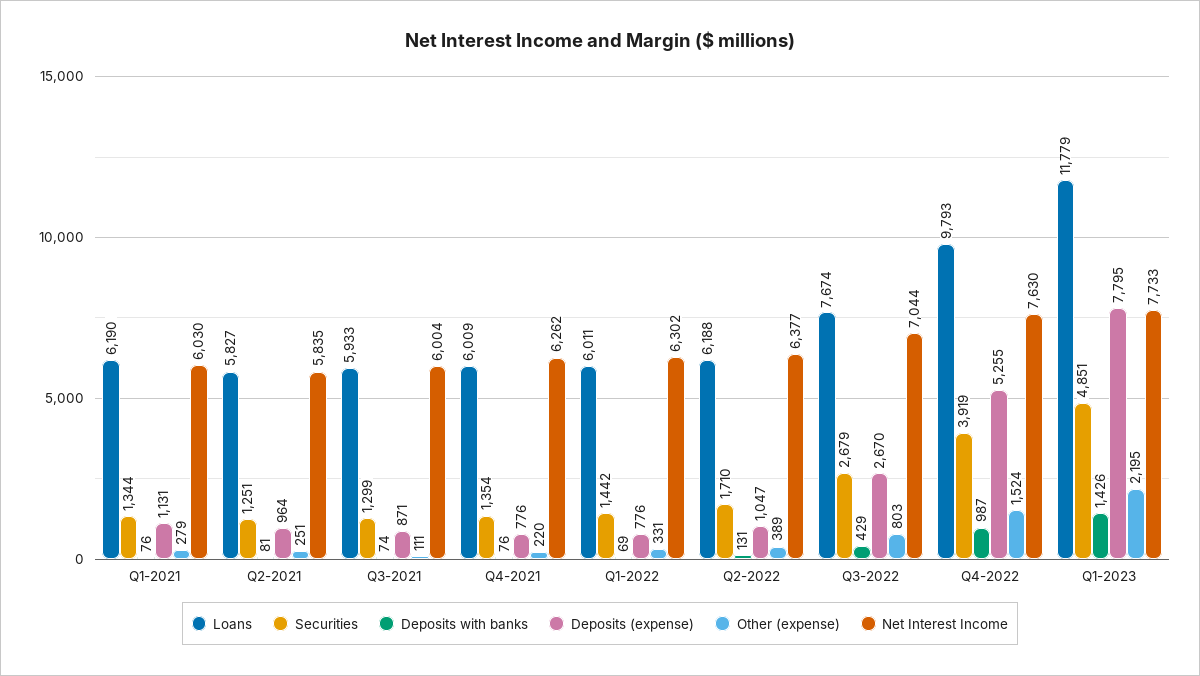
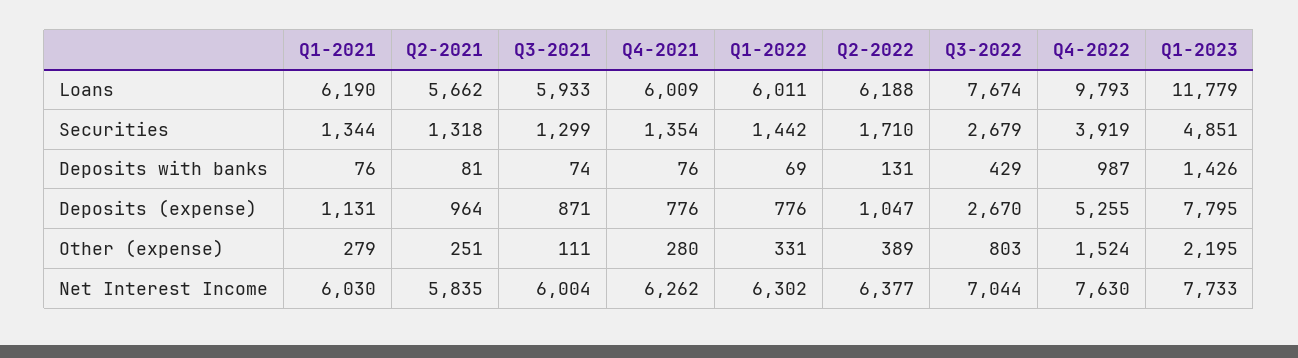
  {
    "Loans": {
      "Q1-2021": 6190,
-     "Q2-2021": 5827,
+     "Q2-2021": 5662,
      "Q3-2021": 5933,
      "Q4-2021": 6009,
      "Q1-2022": 6011,
      "Q2-2022": 6188,
      "Q3-2022": 7674,
      "Q4-2022": 9793,
      "Q1-2023": 11779
    },
    "Securities": {
      "Q1-2021": 1344,
-     "Q2-2021": 1251,
+     "Q2-2021": 1318,
      "Q3-2021": 1299,
      "Q4-2021": 1354,
      "Q1-2022": 1442,
      "Q2-2022": 1710,
      "Q3-2022": 2679,
      "Q4-2022": 3919,
      "Q1-2023": 4851
    },
    "Deposits with banks": {
      "Q1-2021": 76,
      "Q2-2021": 81,
      "Q3-2021": 74,
      "Q4-2021": 76,
      "Q1-2022": 69,
      "Q2-2022": 131,
      "Q3-2022": 429,
      "Q4-2022": 987,
      "Q1-2023": 1426
    },
    "Deposits (expense)": {
      "Q1-2021": 1131,
      "Q2-2021": 964,
      "Q3-2021": 871,
      "Q4-2021": 776,
      "Q1-2022": 776,
      "Q2-2022": 1047,
      "Q3-2022": 2670,
      "Q4-2022": 5255,
      "Q1-2023": 7795
    },
    "Other (expense)": {
      "Q1-2021": 279,
      "Q2-2021": 251,
      "Q3-2021": 111,
-     "Q4-2021": 220,
+     "Q4-2021": 280,
      "Q1-2022": 331,
      "Q2-2022": 389,
      "Q3-2022": 803,
      "Q4-2022": 1524,
      "Q1-2023": 2195
    },
    "Net Interest Income": {
      "Q1-2021": 6030,
      "Q2-2021": 5835,
      "Q3-2021": 6004,
      "Q4-2021": 6262,
      "Q1-2022": 6302,
      "Q2-2022": 6377,
      "Q3-2022": 7044,
      "Q4-2022": 7630,
      "Q1-2023": 7733
    }
  }

